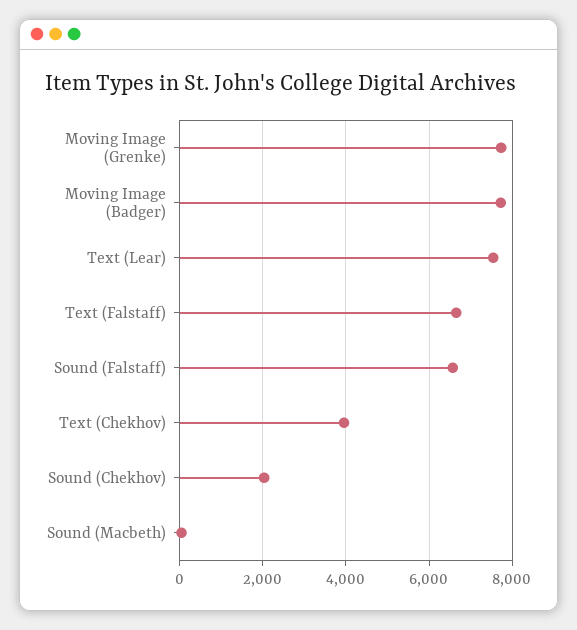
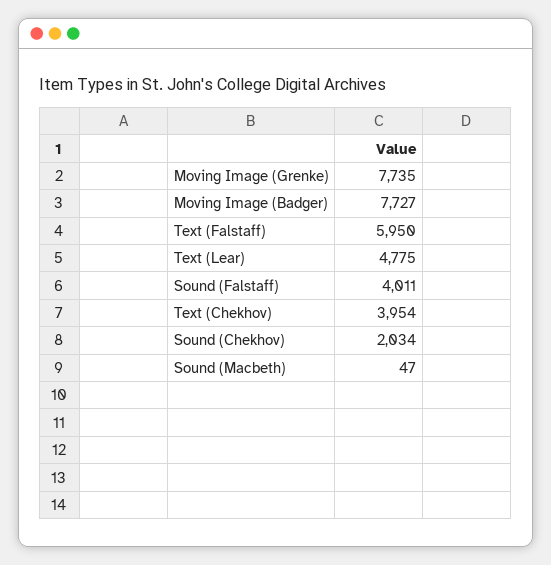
  {
    "Moving Image (Grenke)": 7735,
    "Moving Image (Badger)": 7727,
-   "Text (Lear)": 7600,
+   "Text (Lear)": 4775,
-   "Text (Falstaff)": 6600,
+   "Text (Falstaff)": 5950,
-   "Sound (Falstaff)": 6600,
+   "Sound (Falstaff)": 4011,
    "Text (Chekhov)": 3954,
    "Sound (Chekhov)": 2034,
    "Sound (Macbeth)": 47
  }

